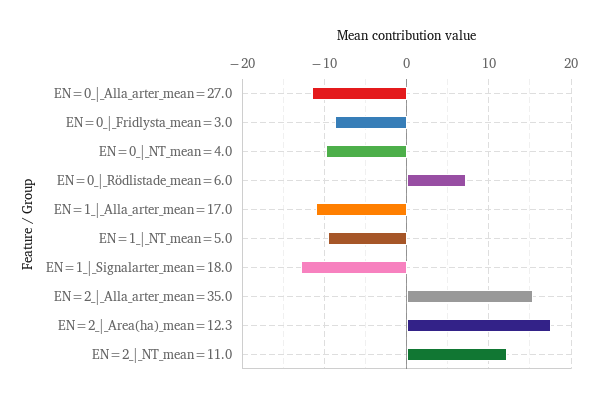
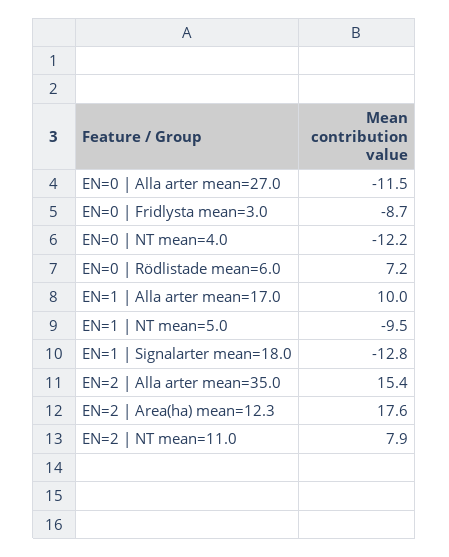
  {
    "EN=0_|_Alla_arter_mean=27.0": -11.5,
    "EN=0_|_Fridlysta_mean=3.0": -8.7,
-   "EN=0_|_NT_mean=4.0": -10,
+   "EN=0_|_NT_mean=4.0": -12.2,
    "EN=0_|_Rödlistade_mean=6.0": 7.2,
-   "EN=1_|_Alla_arter_mean=17.0": -11,
+   "EN=1_|_Alla_arter_mean=17.0": 10,
    "EN=1_|_NT_mean=5.0": -9.5,
    "EN=1_|_Signalarter_mean=18.0": -12.8,
    "EN=2_|_Alla_arter_mean=35.0": 15.4,
    "EN=2_|_Area(ha)_mean=12.3": 17.6,
-   "EN=2_|_NT_mean=11.0": 12
+   "EN=2_|_NT_mean=11.0": 7.9
  }

